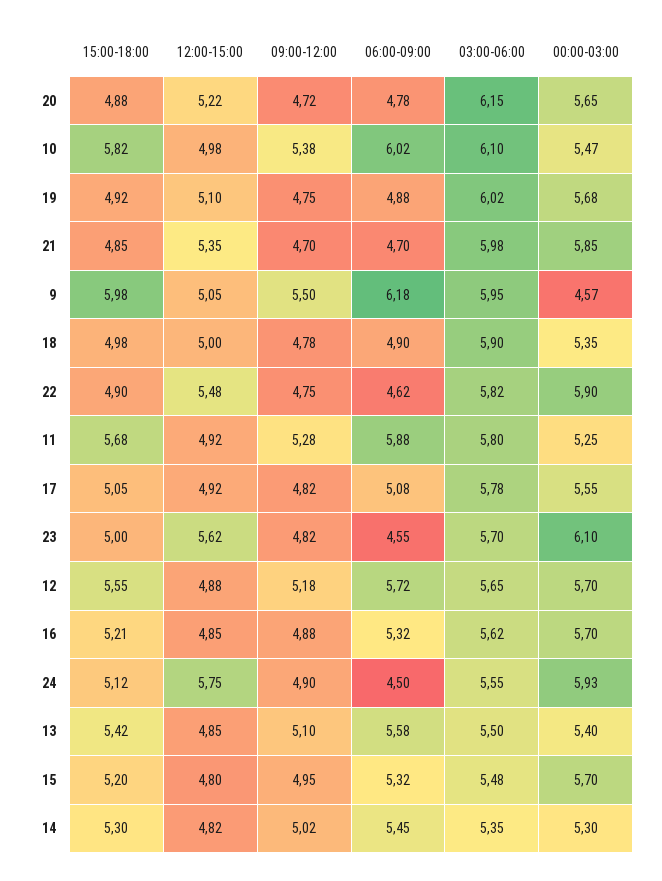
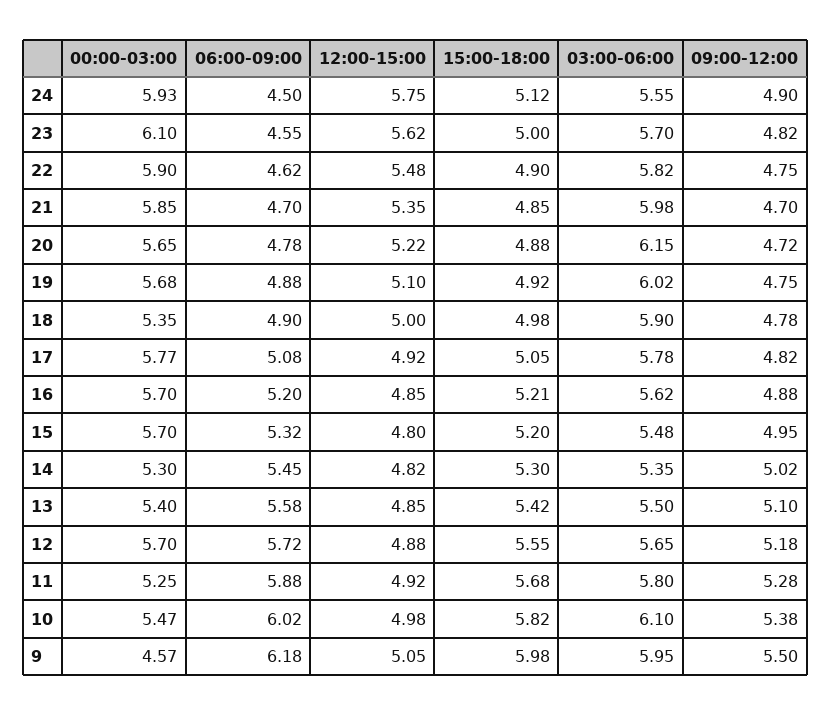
  {
    "15:00-18:00": {
      "20": 4.88,
      "10": 5.82,
      "19": 4.92,
      "21": 4.85,
      "9": 5.98,
      "18": 4.98,
      "22": 4.9,
      "11": 5.68,
      "17": 5.05,
      "23": 5,
      "12": 5.55,
      "16": 5.21,
      "24": 5.12,
      "13": 5.42,
      "15": 5.2,
      "14": 5.3
    },
    "12:00-15:00": {
      "20": 5.22,
      "10": 4.98,
      "19": 5.1,
      "21": 5.35,
      "9": 5.05,
      "18": 5,
      "22": 5.48,
      "11": 4.92,
      "17": 4.92,
      "23": 5.62,
      "12": 4.88,
      "16": 4.85,
      "24": 5.75,
      "13": 4.85,
      "15": 4.8,
      "14": 4.82
    },
    "09:00-12:00": {
      "20": 4.72,
      "10": 5.38,
      "19": 4.75,
      "21": 4.7,
      "9": 5.5,
      "18": 4.78,
      "22": 4.75,
      "11": 5.28,
      "17": 4.82,
      "23": 4.82,
      "12": 5.18,
      "16": 4.88,
      "24": 4.9,
      "13": 5.1,
      "15": 4.95,
      "14": 5.02
    },
    "06:00-09:00": {
      "20": 4.78,
      "10": 6.02,
      "19": 4.88,
      "21": 4.7,
      "9": 6.18,
      "18": 4.9,
      "22": 4.62,
      "11": 5.88,
      "17": 5.08,
      "23": 4.55,
      "12": 5.72,
-     "16": 5.32,
+     "16": 5.2,
      "24": 4.5,
      "13": 5.58,
      "15": 5.32,
      "14": 5.45
    },
    "03:00-06:00": {
      "20": 6.15,
      "10": 6.1,
      "19": 6.02,
      "21": 5.98,
      "9": 5.95,
      "18": 5.9,
      "22": 5.82,
      "11": 5.8,
      "17": 5.78,
      "23": 5.7,
      "12": 5.65,
      "16": 5.62,
      "24": 5.55,
      "13": 5.5,
      "15": 5.48,
      "14": 5.35
    },
    "00:00-03:00": {
      "20": 5.65,
      "10": 5.47,
      "19": 5.68,
      "21": 5.85,
      "9": 4.57,
      "18": 5.35,
      "22": 5.9,
      "11": 5.25,
-     "17": 5.55,
+     "17": 5.77,
      "23": 6.1,
      "12": 5.7,
      "16": 5.7,
      "24": 5.93,
      "13": 5.4,
      "15": 5.7,
      "14": 5.3
    }
  }

